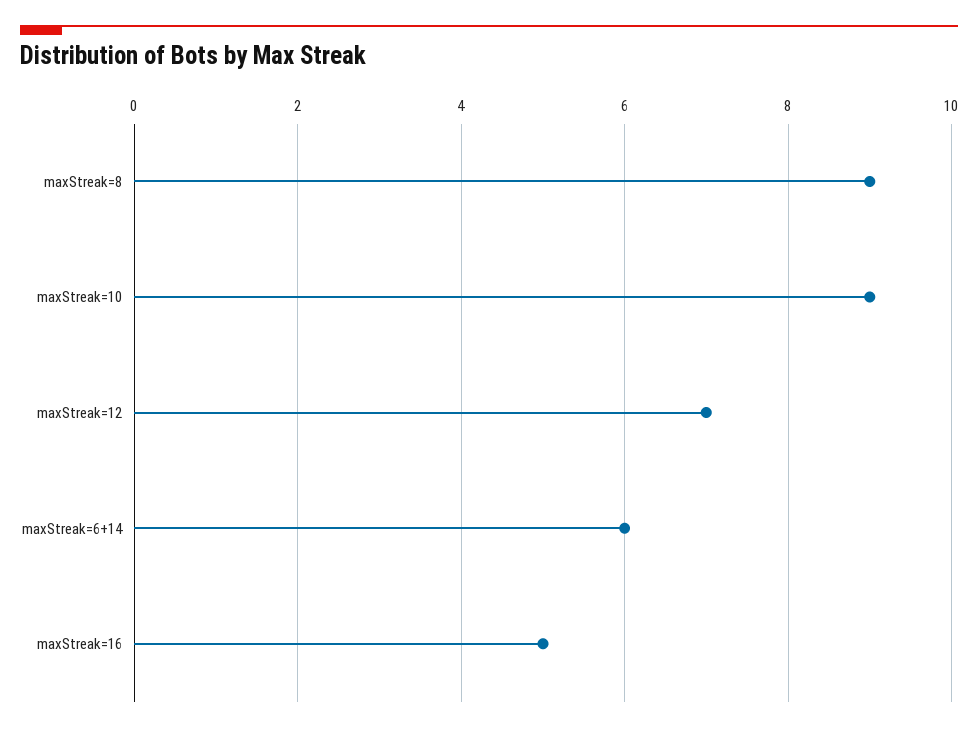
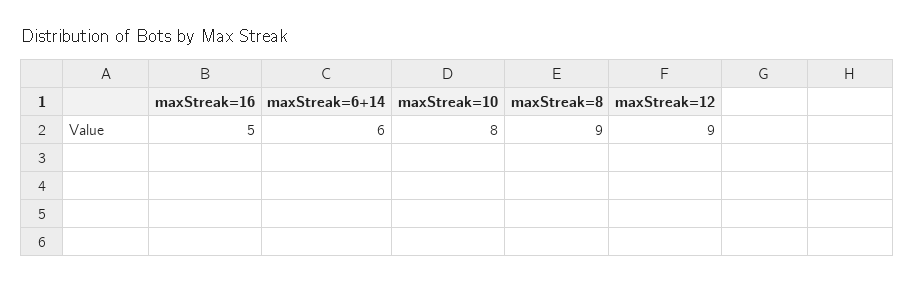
  {
    "maxStreak=8": 9,
-   "maxStreak=10": 9,
+   "maxStreak=10": 8,
-   "maxStreak=12": 7,
+   "maxStreak=12": 9,
    "maxStreak=6+14": 6,
    "maxStreak=16": 5
  }

